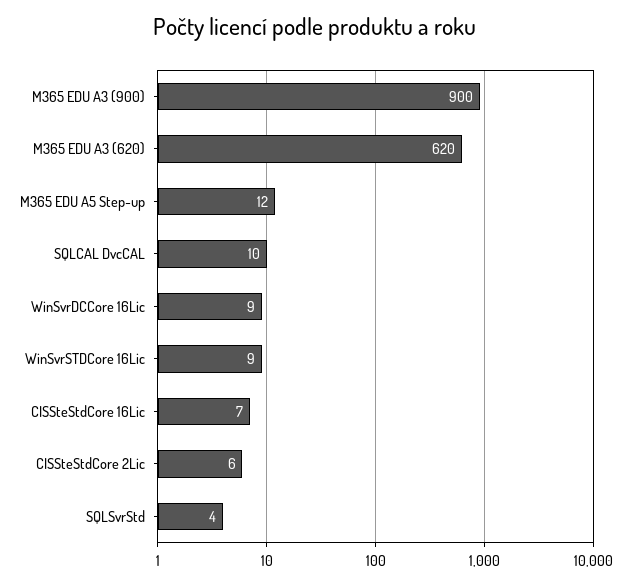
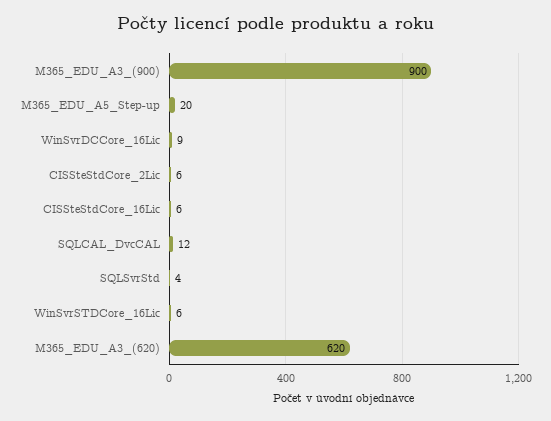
  {
    "M365 EDU A3 (900)": 900,
    "M365 EDU A3 (620)": 620,
-   "M365 EDU A5 Step-up": 12,
+   "M365 EDU A5 Step-up": 20,
-   "SQLCAL DvcCAL": 10,
+   "SQLCAL DvcCAL": 12,
    "WinSvrDCCore 16Lic": 9,
-   "WinSvrSTDCore 16Lic": 9,
+   "WinSvrSTDCore 16Lic": 6,
-   "CISSteStdCore 16Lic": 7,
+   "CISSteStdCore 16Lic": 6,
    "CISSteStdCore 2Lic": 6,
    "SQLSvrStd": 4
  }

